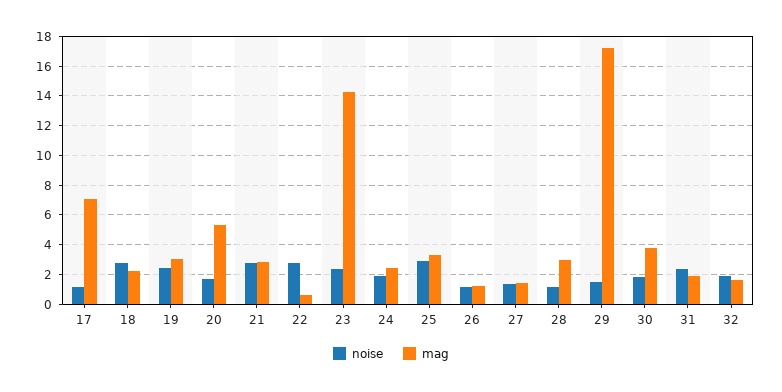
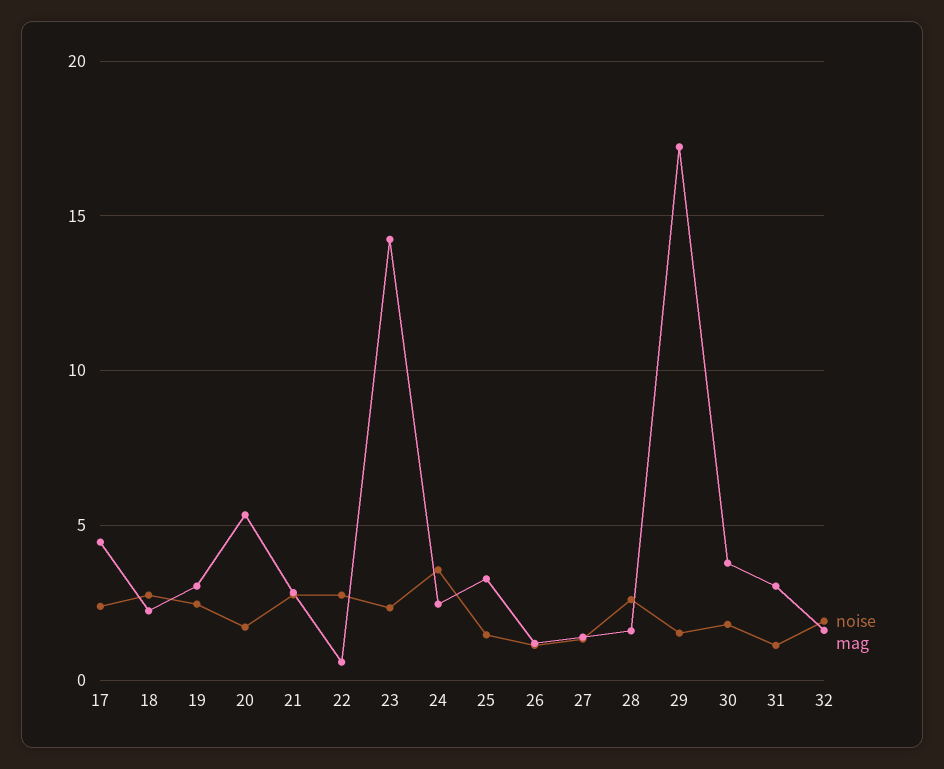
  {
    "noise": {
-     "17": 1,
+     "17": 2.5,
      "18": 2.5,
      "19": 2.5,
      "20": 1.5,
      "21": 3,
      "22": 2.5,
      "23": 2.5,
-     "24": 2,
+     "24": 3.5,
-     "25": 3,
+     "25": 1.5,
      "26": 1,
      "27": 1.5,
-     "28": 1,
+     "28": 2.5,
      "29": 1.5,
      "30": 2,
-     "31": 2.5,
+     "31": 1,
      "32": 2
    },
    "mag": {
-     "17": 7,
+     "17": 4.5,
      "18": 2,
      "19": 3,
      "20": 5.5,
      "21": 3,
      "22": 0.5,
      "23": 14,
      "24": 2.5,
      "25": 3.5,
      "26": 1,
      "27": 1.5,
-     "28": 3,
+     "28": 1.5,
      "29": 17,
      "30": 4,
-     "31": 2,
+     "31": 3,
      "32": 1.5
    }
  }

